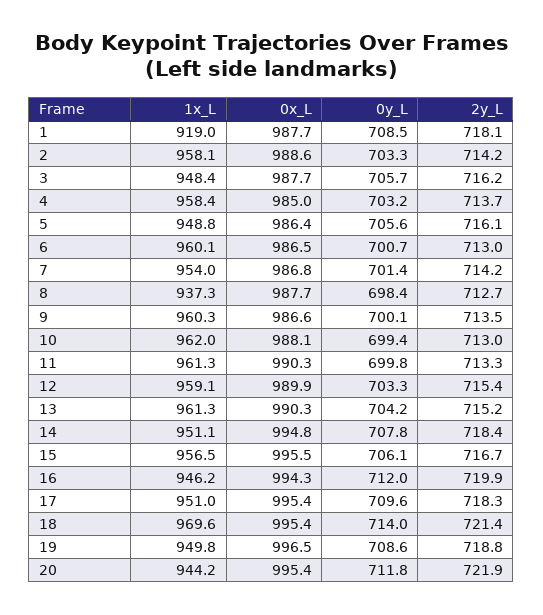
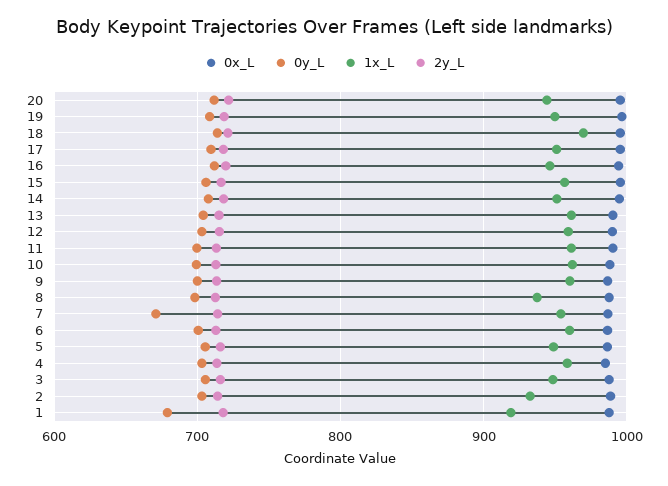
  {
    "1x_L": {
      "1": 919,
-     "2": 958.1,
+     "2": 930,
      "3": 948.4,
      "4": 958.4,
      "5": 948.8,
      "6": 960.1,
      "7": 954,
      "8": 937.3,
      "9": 960.3,
      "10": 962,
      "11": 961.3,
      "12": 959.1,
      "13": 961.3,
      "14": 951.1,
      "15": 956.5,
      "16": 946.2,
      "17": 951,
      "18": 969.6,
      "19": 949.8,
      "20": 944.2
    },
    "0x_L": {
      "1": 987.7,
      "2": 988.6,
      "3": 987.7,
      "4": 985,
      "5": 986.4,
      "6": 986.5,
      "7": 986.8,
      "8": 987.7,
      "9": 986.6,
      "10": 988.1,
      "11": 990.3,
      "12": 989.9,
      "13": 990.3,
      "14": 994.8,
      "15": 995.5,
      "16": 994.3,
      "17": 995.4,
      "18": 995.4,
      "19": 996.5,
      "20": 995.4
    },
    "0y_L": {
-     "1": 708.5,
+     "1": 680,
      "2": 703.3,
      "3": 705.7,
      "4": 703.2,
      "5": 705.6,
      "6": 700.7,
-     "7": 701.4,
+     "7": 670,
      "8": 698.4,
      "9": 700.1,
      "10": 699.4,
      "11": 699.8,
      "12": 703.3,
      "13": 704.2,
      "14": 707.8,
      "15": 706.1,
      "16": 712,
      "17": 709.6,
      "18": 714,
      "19": 708.6,
      "20": 711.8
    },
    "2y_L": {
      "1": 718.1,
      "2": 714.2,
      "3": 716.2,
      "4": 713.7,
      "5": 716.1,
      "6": 713,
      "7": 714.2,
      "8": 712.7,
      "9": 713.5,
      "10": 713,
      "11": 713.3,
      "12": 715.4,
      "13": 715.2,
      "14": 718.4,
      "15": 716.7,
      "16": 719.9,
      "17": 718.3,
      "18": 721.4,
      "19": 718.8,
      "20": 721.9
    }
  }

